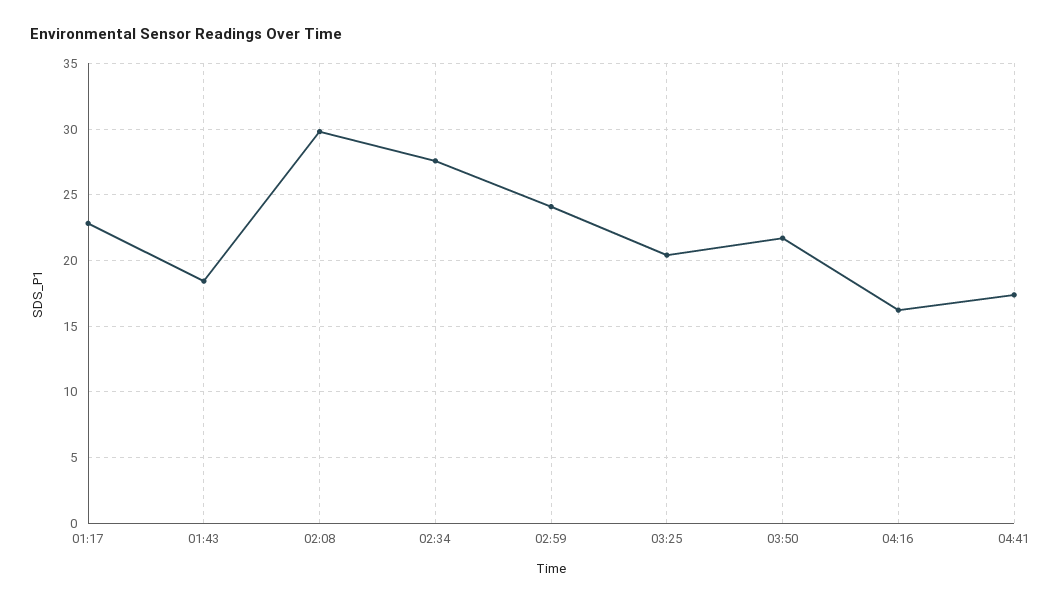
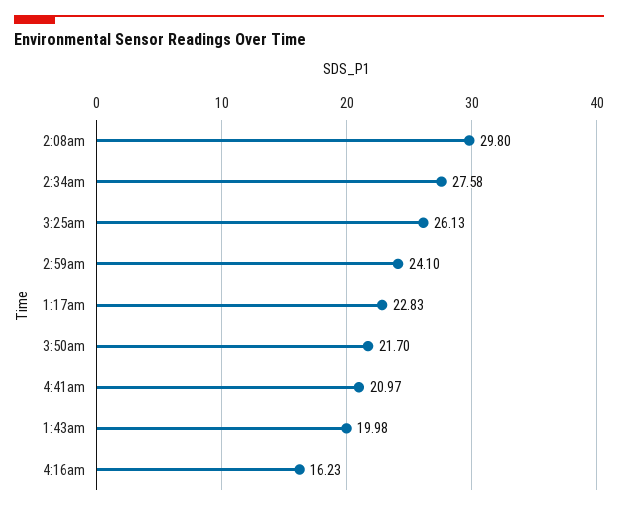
  {
    "01:17": 22.83,
-   "01:43": 18.5,
+   "01:43": 19.98,
    "02:08": 29.8,
    "02:34": 27.58,
    "02:59": 24.1,
-   "03:25": 20.5,
+   "03:25": 26.13,
    "03:50": 21.7,
    "04:16": 16.23,
-   "04:41": 17.5
+   "04:41": 20.97
  }

